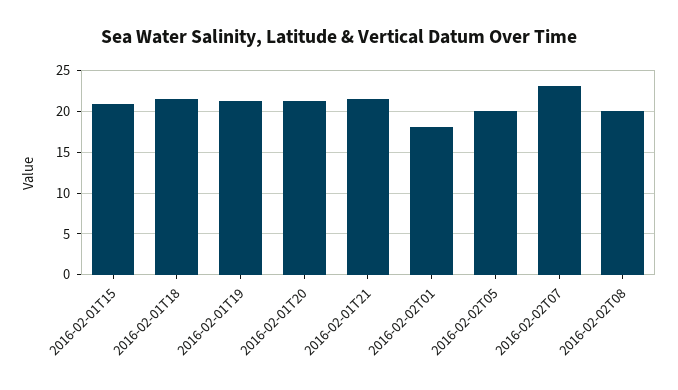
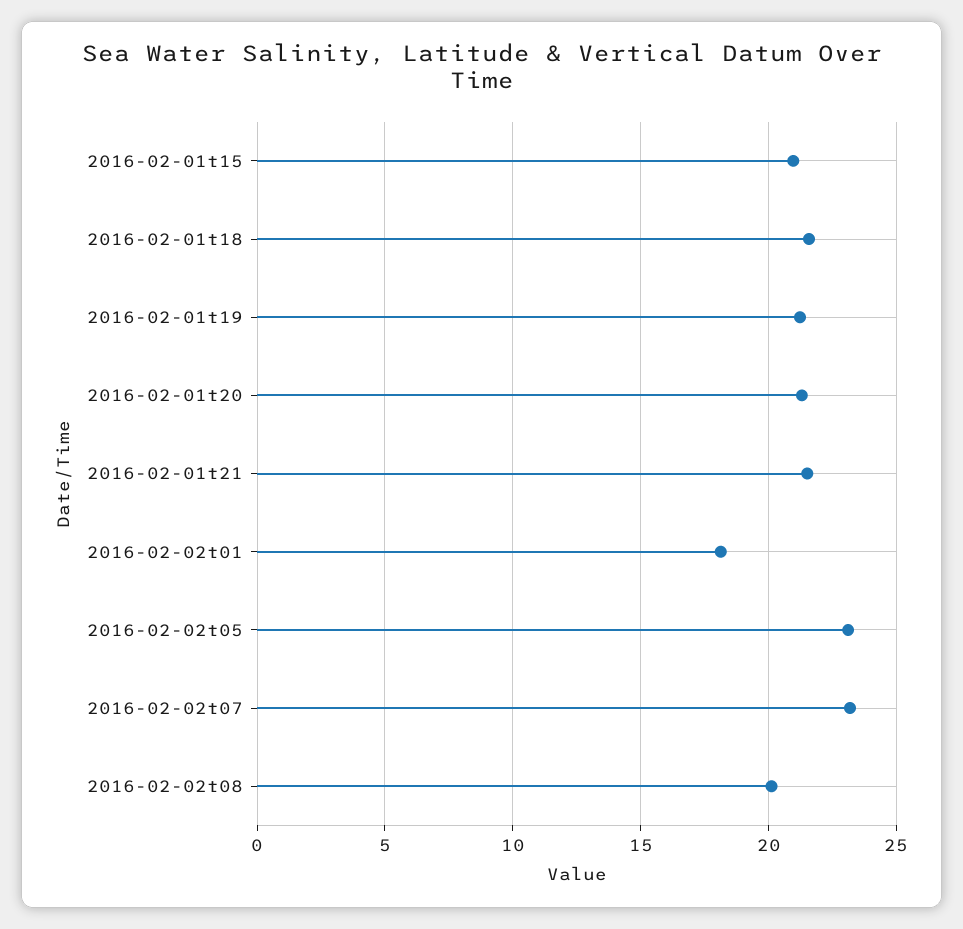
  {
    "2016-02-01T15": 21,
    "2016-02-01T18": 21.5,
    "2016-02-01T19": 21,
    "2016-02-01T20": 21.5,
    "2016-02-01T21": 21.5,
    "2016-02-02T01": 18,
-   "2016-02-02T05": 20,
+   "2016-02-02T05": 23,
    "2016-02-02T07": 23,
    "2016-02-02T08": 20
  }

